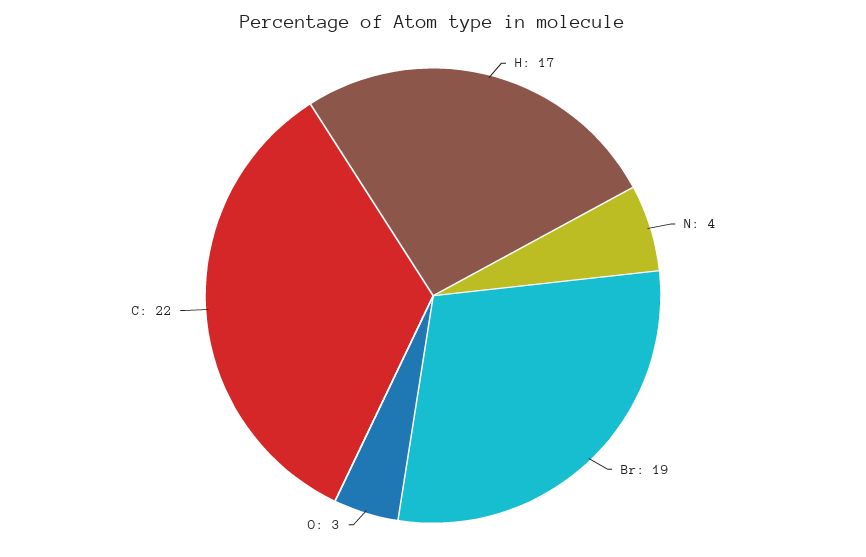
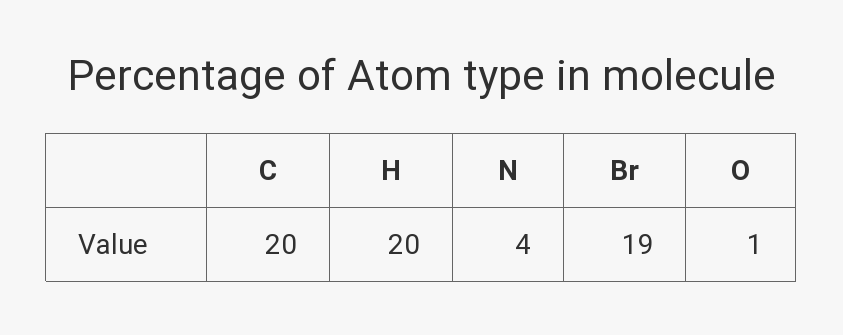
  {
-   "H": 17,
+   "H": 20,
    "N": 4,
    "Br": 19,
-   "O": 3,
+   "O": 1,
-   "C": 22
+   "C": 20
  }

